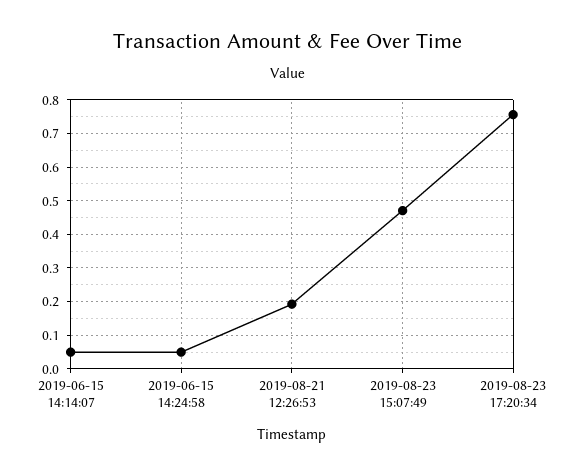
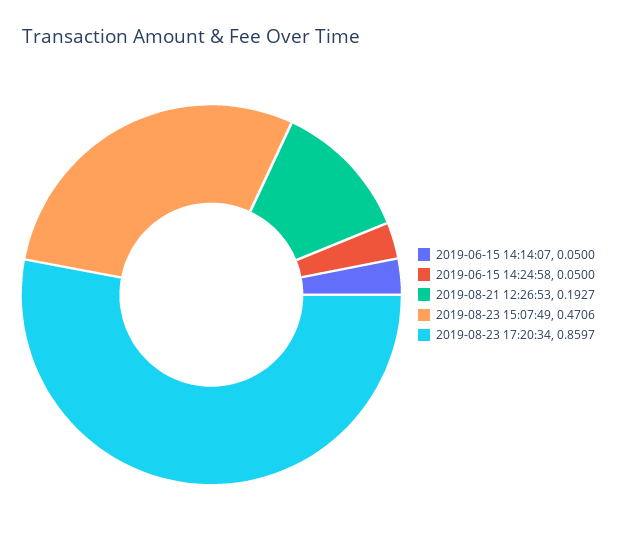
  {
    "2019-06-15 14:14:07": 0.05,
    "2019-06-15 14:24:58": 0.05,
    "2019-08-21 12:26:53": 0.1927,
    "2019-08-23 15:07:49": 0.4706,
-   "2019-08-23 17:20:34": 0.76
+   "2019-08-23 17:20:34": 0.8597
  }

